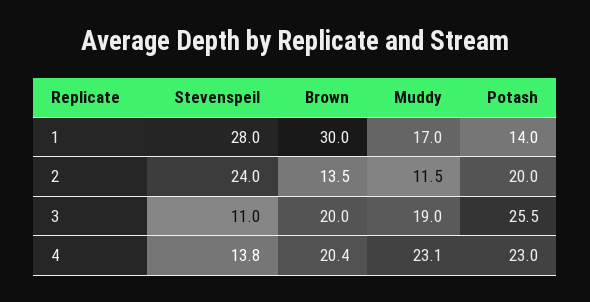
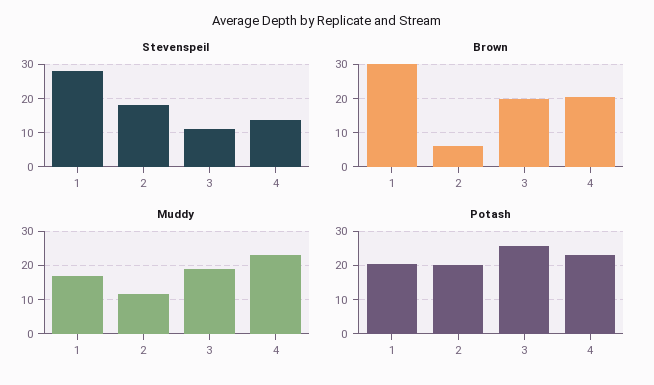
  {
    "Stevenspeil": {
      "1": 28,
-     "2": 24,
+     "2": 18,
      "3": 11,
      "4": 13.8
    },
    "Brown": {
      "1": 30,
-     "2": 13.5,
+     "2": 6,
      "3": 20,
      "4": 20.4
    },
    "Muddy": {
      "1": 17,
      "2": 11.5,
      "3": 19,
      "4": 23.1
    },
    "Potash": {
-     "1": 14,
+     "1": 20,
      "2": 20,
      "3": 25.5,
      "4": 23
    }
  }

